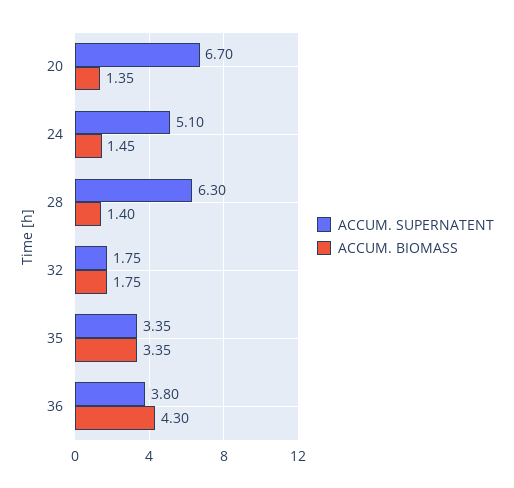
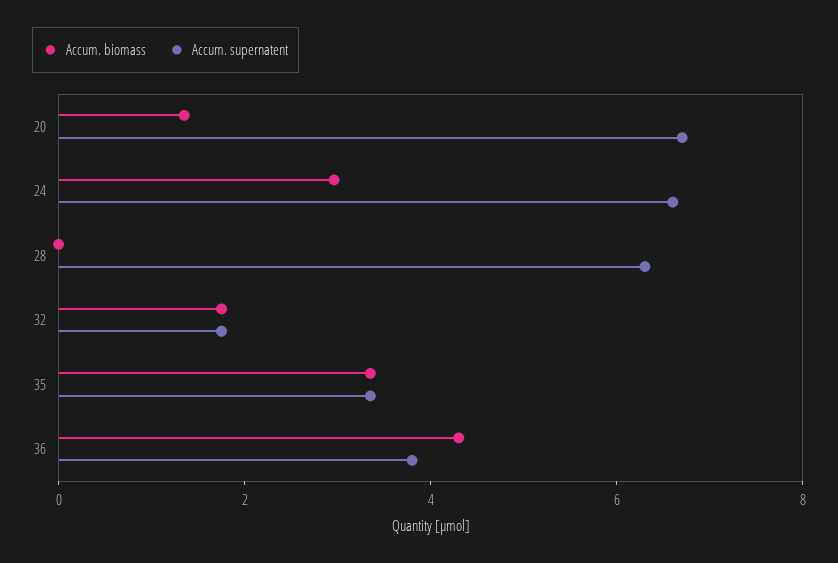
  {
    "ACCUM. SUPERNATENT": {
      "20": 6.7,
-     "24": 5.1,
+     "24": 6.5,
      "28": 6.3,
      "32": 1.75,
      "35": 3.35,
      "36": 3.8
    },
    "ACCUM. BIOMASS": {
      "20": 1.35,
-     "24": 1.45,
+     "24": 3,
-     "28": 1.4,
+     "28": 0,
      "32": 1.75,
      "35": 3.35,
      "36": 4.3
    }
  }

